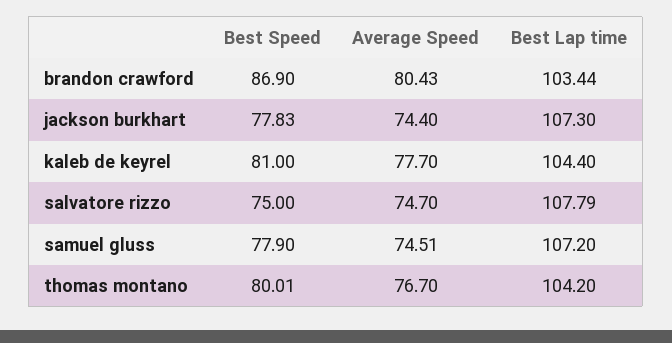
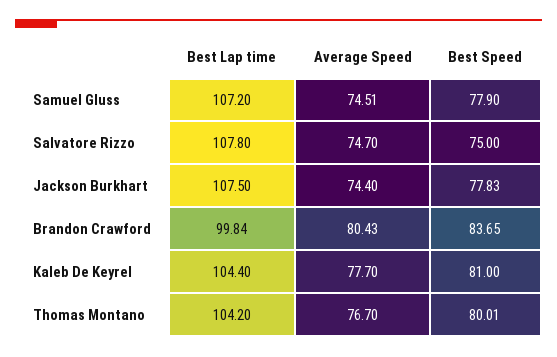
  {
    "Best Speed": {
-     "brandon crawford": 86.9,
+     "brandon crawford": 83.65,
      "jackson burkhart": 77.83,
      "kaleb de keyrel": 81,
      "salvatore rizzo": 75,
      "samuel gluss": 77.9,
      "thomas montano": 80.01
    },
    "Average Speed": {
      "brandon crawford": 80.43,
      "jackson burkhart": 74.4,
      "kaleb de keyrel": 77.7,
      "salvatore rizzo": 74.7,
      "samuel gluss": 74.51,
      "thomas montano": 76.7
    },
    "Best Lap time": {
-     "brandon crawford": 103.44,
+     "brandon crawford": 99.84,
-     "jackson burkhart": 107.3,
+     "jackson burkhart": 107.5,
      "kaleb de keyrel": 104.4,
-     "salvatore rizzo": 107.79,
+     "salvatore rizzo": 107.8,
      "samuel gluss": 107.2,
      "thomas montano": 104.2
    }
  }

